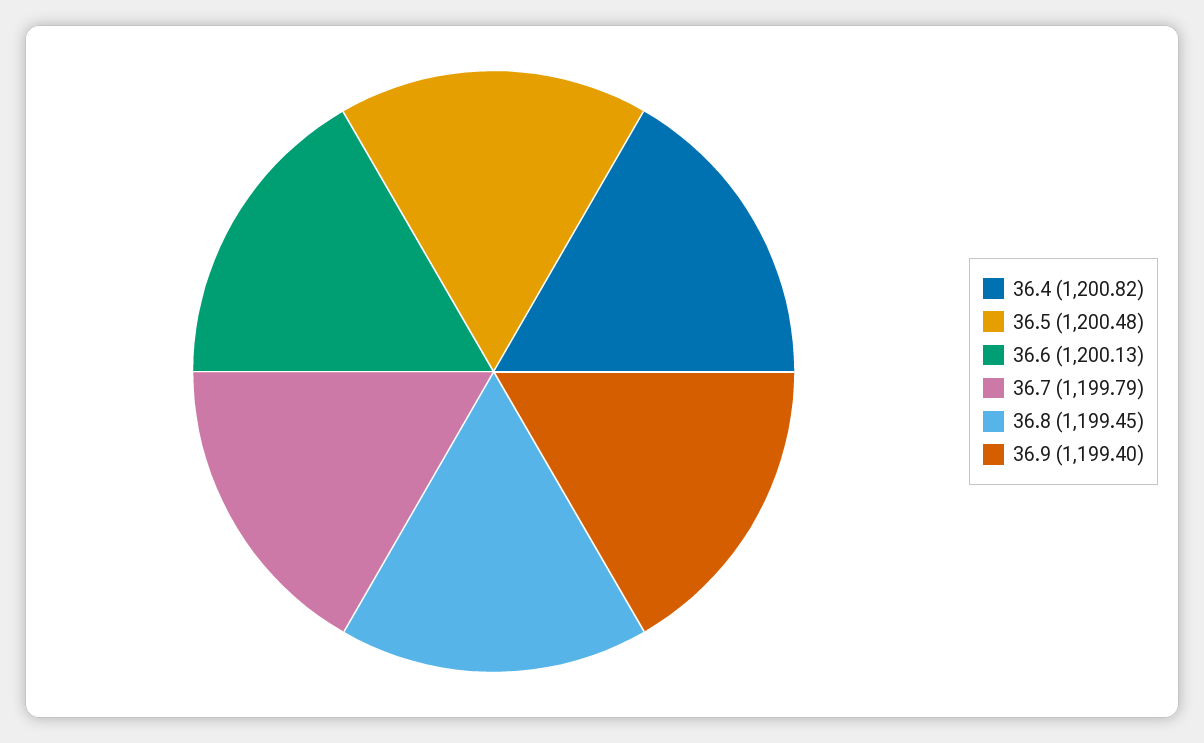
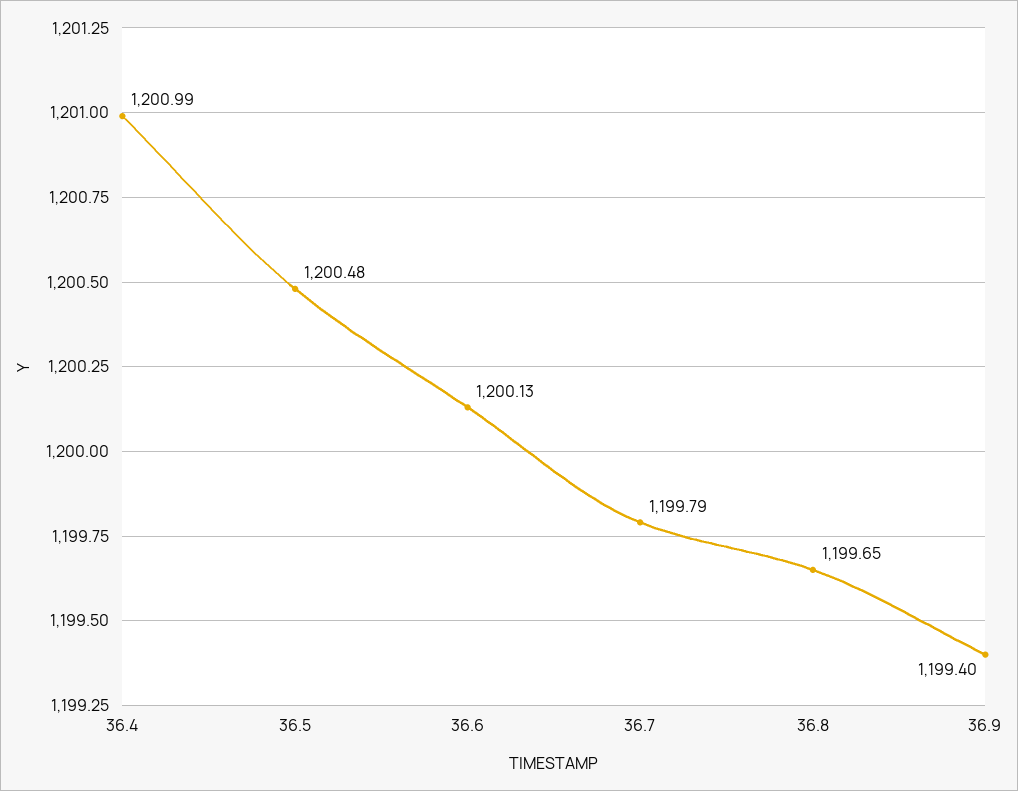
  {
-   "36.4": 1200.82,
+   "36.4": 1200.99,
    "36.5": 1200.48,
    "36.6": 1200.13,
    "36.7": 1199.79,
-   "36.8": 1199.45,
+   "36.8": 1199.65,
    "36.9": 1199.4
  }

